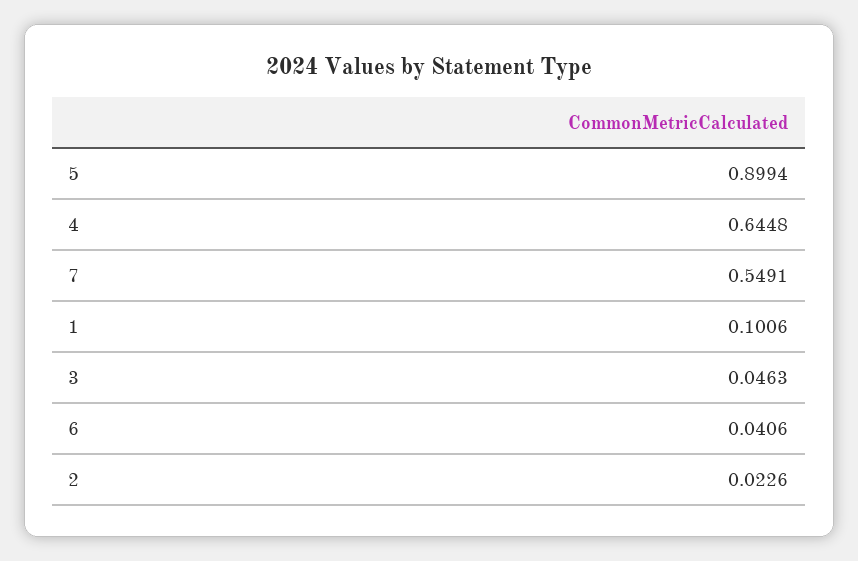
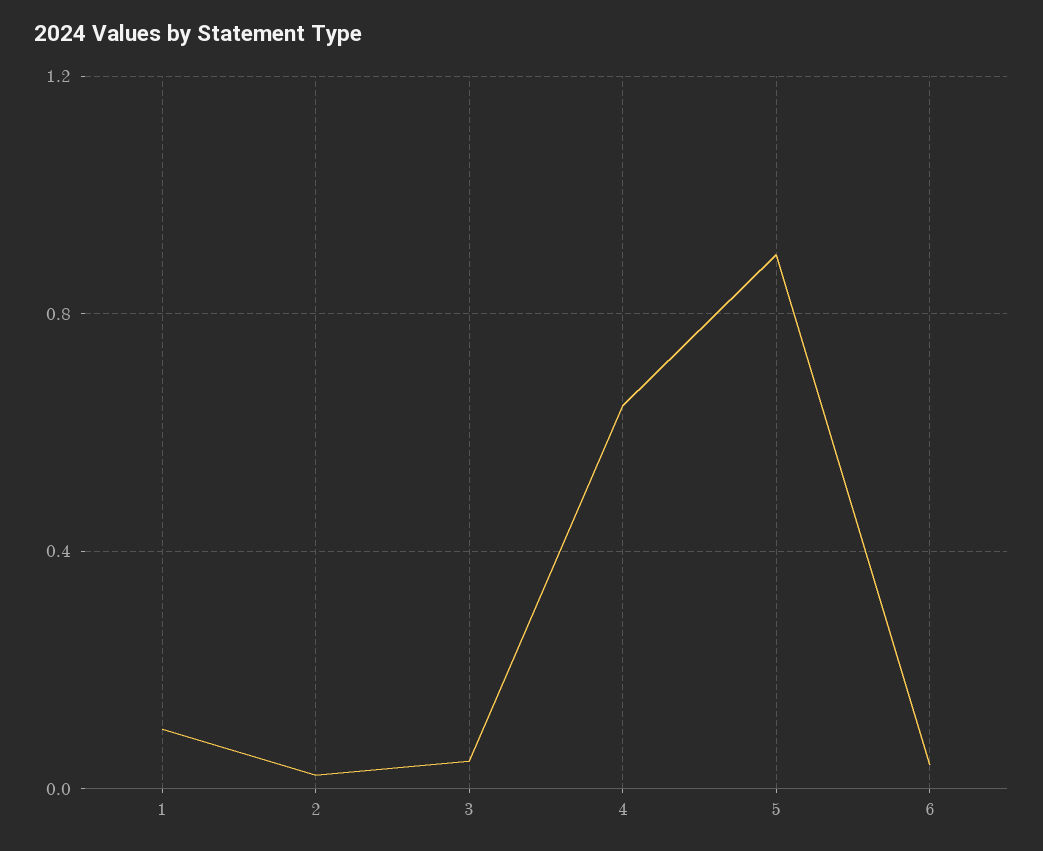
  {
    "5": 0.8994,
    "4": 0.6448,
-   "7": 0.5491,
    "1": 0.1006,
    "3": 0.0463,
    "6": 0.0406,
    "2": 0.0226
  }

